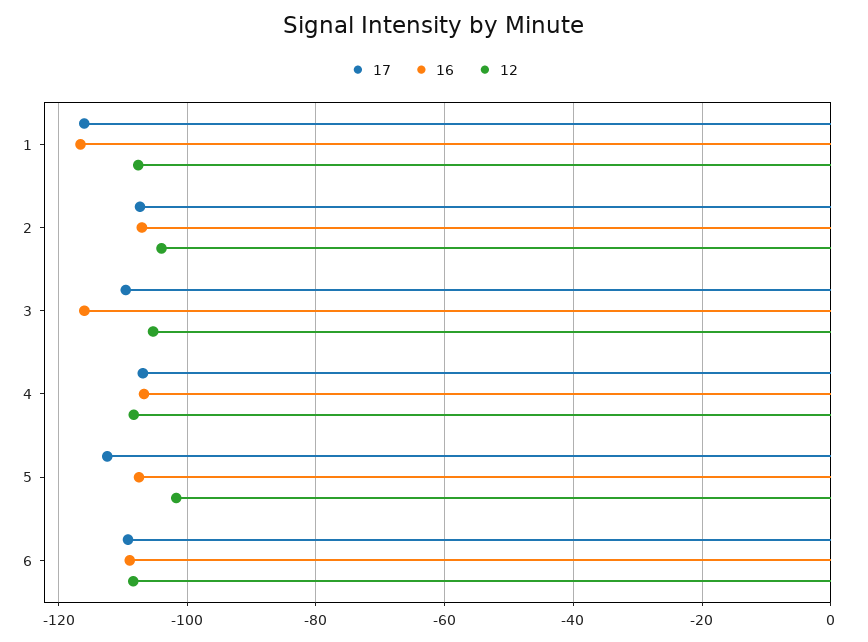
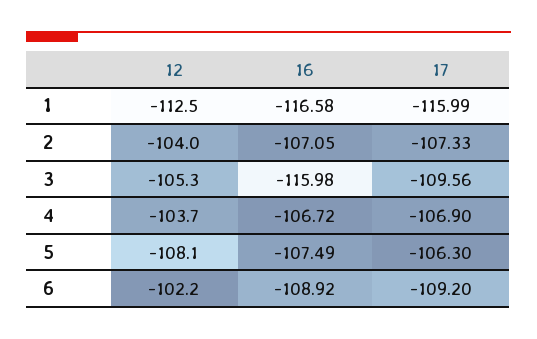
  {
    "17": {
      "1": -115.99,
      "2": -107.33,
      "3": -109.56,
      "4": -106.9,
-     "5": -112,
+     "5": -106.3,
      "6": -109.2
    },
    "16": {
      "1": -116.58,
      "2": -107.05,
      "3": -115.98,
      "4": -106.72,
      "5": -107.49,
      "6": -108.92
    },
    "12": {
-     "1": -108,
+     "1": -112.5,
      "2": -104,
      "3": -105.3,
-     "4": -108,
+     "4": -103.7,
-     "5": -102,
+     "5": -108.1,
-     "6": -108
+     "6": -102.2
    }
  }

